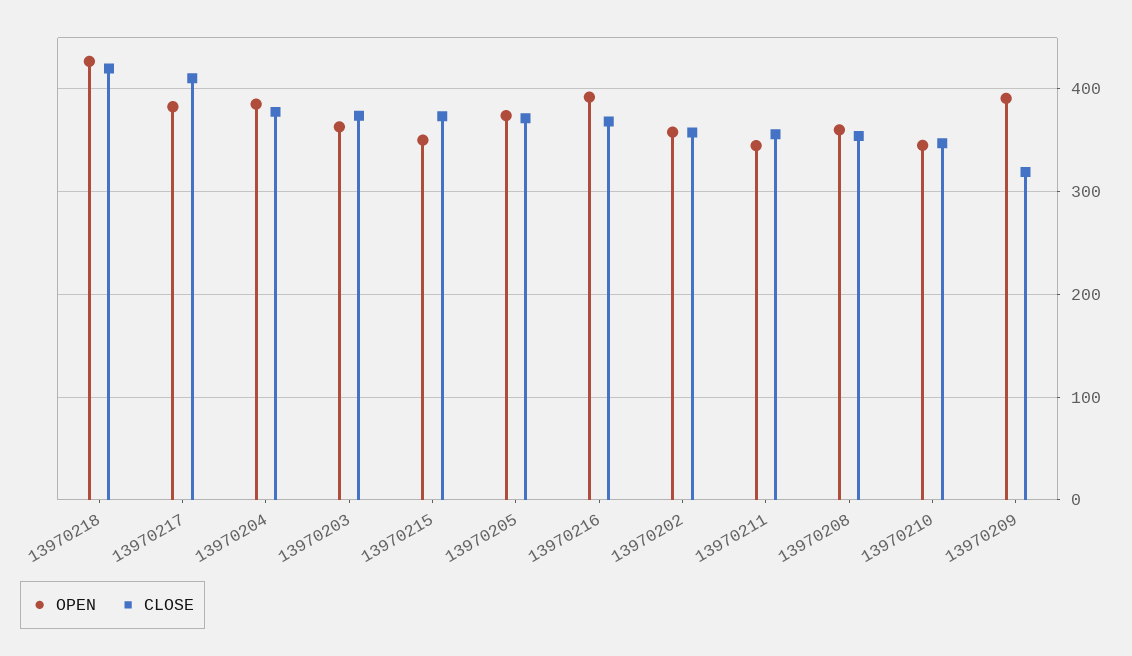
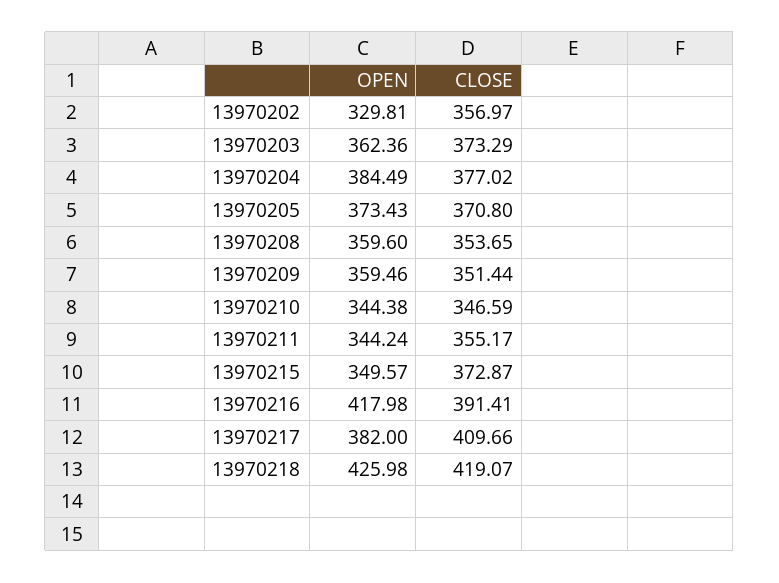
  {
    "OPEN": {
      "13970218": 425.98,
      "13970217": 382,
      "13970204": 384.49,
      "13970203": 362.36,
      "13970215": 349.57,
      "13970205": 373.43,
-     "13970216": 390,
+     "13970216": 417.98,
-     "13970202": 360,
+     "13970202": 329.81,
      "13970211": 344.24,
      "13970208": 359.6,
      "13970210": 344.38,
-     "13970209": 390
+     "13970209": 359.46
    },
    "CLOSE": {
      "13970218": 419.07,
      "13970217": 409.66,
      "13970204": 377.02,
      "13970203": 373.29,
      "13970215": 372.87,
      "13970205": 370.8,
-     "13970216": 370,
+     "13970216": 391.41,
      "13970202": 356.97,
      "13970211": 355.17,
      "13970208": 353.65,
      "13970210": 346.59,
-     "13970209": 320
+     "13970209": 351.44
    }
  }

